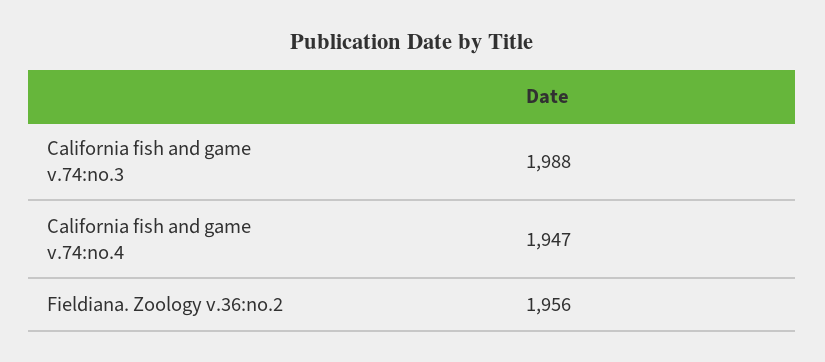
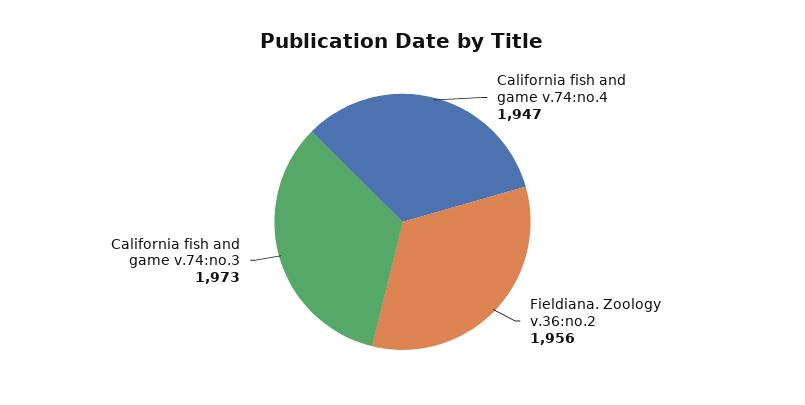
  {
-   "California fish and game v.74:no.3": 1988,
+   "California fish and game v.74:no.3": 1973,
    "California fish and game v.74:no.4": 1947,
    "Fieldiana. Zoology v.36:no.2": 1956
  }

